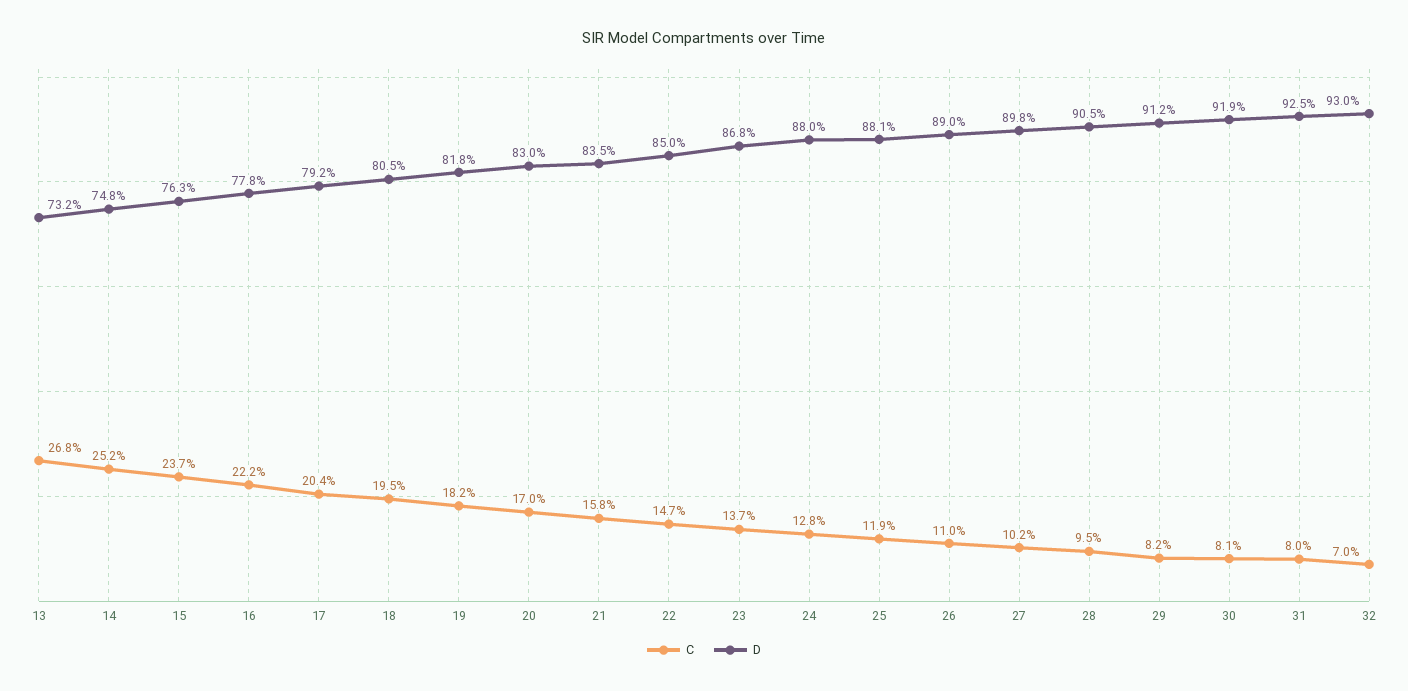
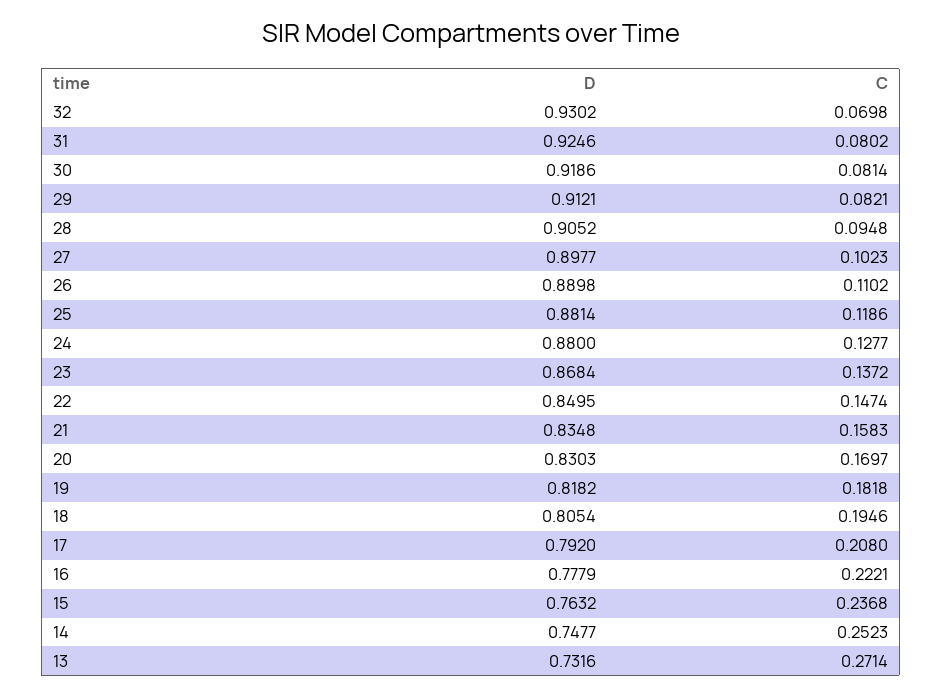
  {
    "C": {
-     "13": 0.268,
+     "13": 0.2714,
      "14": 0.2523,
      "15": 0.2368,
      "16": 0.2221,
-     "17": 0.204,
+     "17": 0.208,
      "18": 0.1946,
      "19": 0.1818,
      "20": 0.1697,
      "21": 0.1583,
      "22": 0.1474,
      "23": 0.1372,
      "24": 0.1277,
      "25": 0.1186,
      "26": 0.1102,
      "27": 0.1023,
      "28": 0.0948,
      "29": 0.0821,
      "30": 0.0814,
      "31": 0.0802,
      "32": 0.0698
    },
    "D": {
      "13": 0.7316,
      "14": 0.7477,
      "15": 0.7632,
      "16": 0.7779,
      "17": 0.792,
      "18": 0.8054,
      "19": 0.8182,
      "20": 0.8303,
      "21": 0.8348,
      "22": 0.8495,
      "23": 0.8684,
      "24": 0.88,
      "25": 0.8814,
      "26": 0.8898,
      "27": 0.8977,
      "28": 0.9052,
      "29": 0.9121,
      "30": 0.9186,
      "31": 0.9246,
      "32": 0.9302
    }
  }

